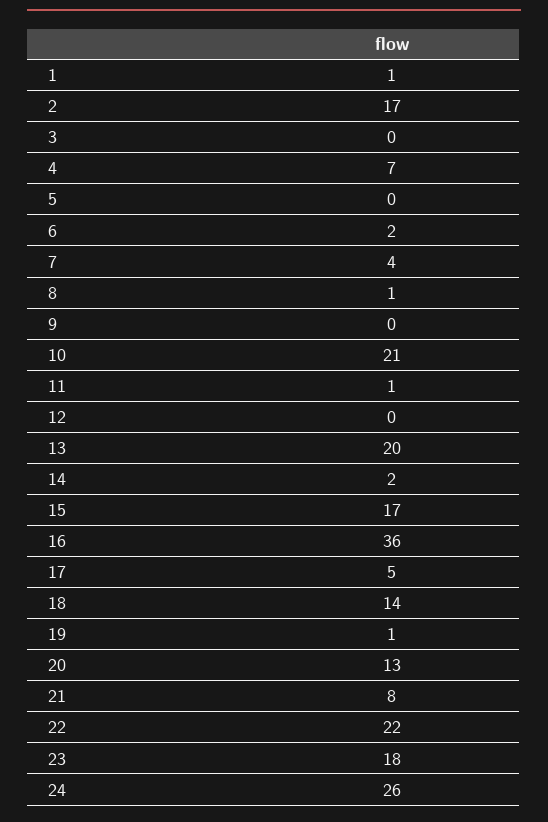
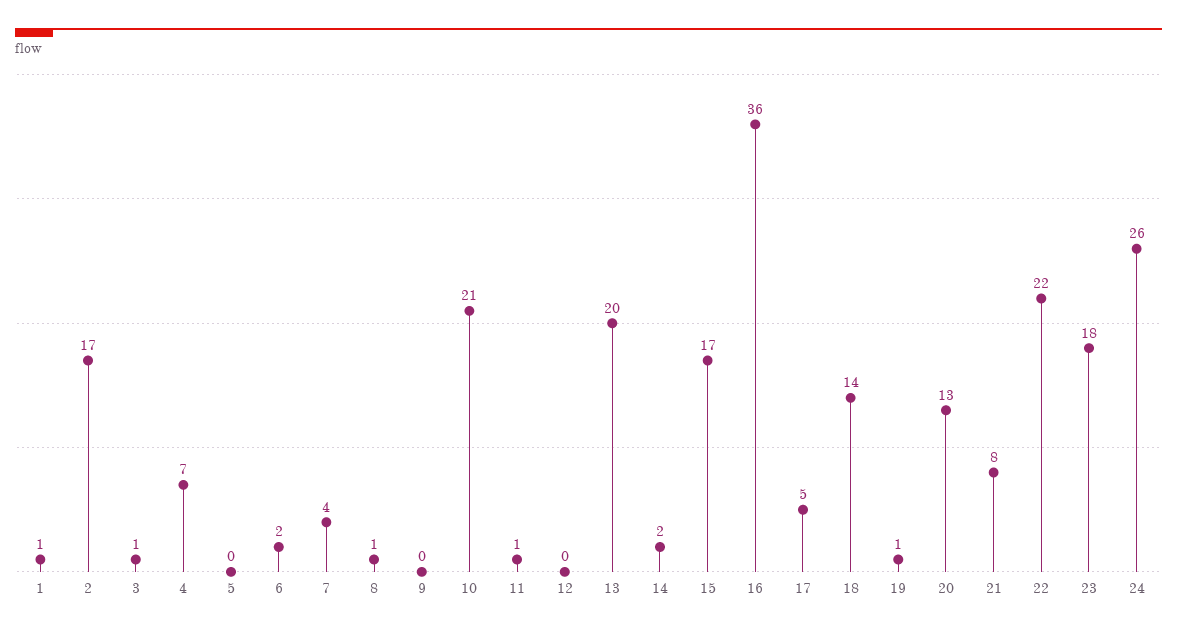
  {
    "1": 1,
    "2": 17,
-   "3": 0,
+   "3": 1,
    "4": 7,
    "5": 0,
    "6": 2,
    "7": 4,
    "8": 1,
    "9": 0,
    "10": 21,
    "11": 1,
    "12": 0,
    "13": 20,
    "14": 2,
    "15": 17,
    "16": 36,
    "17": 5,
    "18": 14,
    "19": 1,
    "20": 13,
    "21": 8,
    "22": 22,
    "23": 18,
    "24": 26
  }

